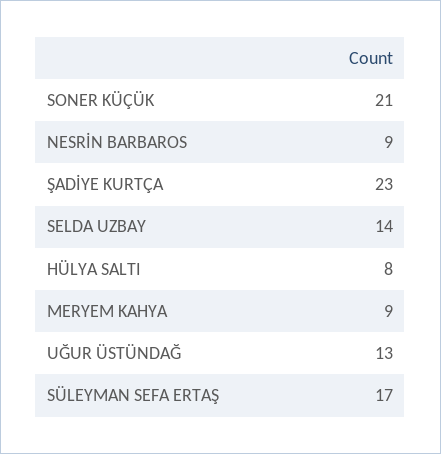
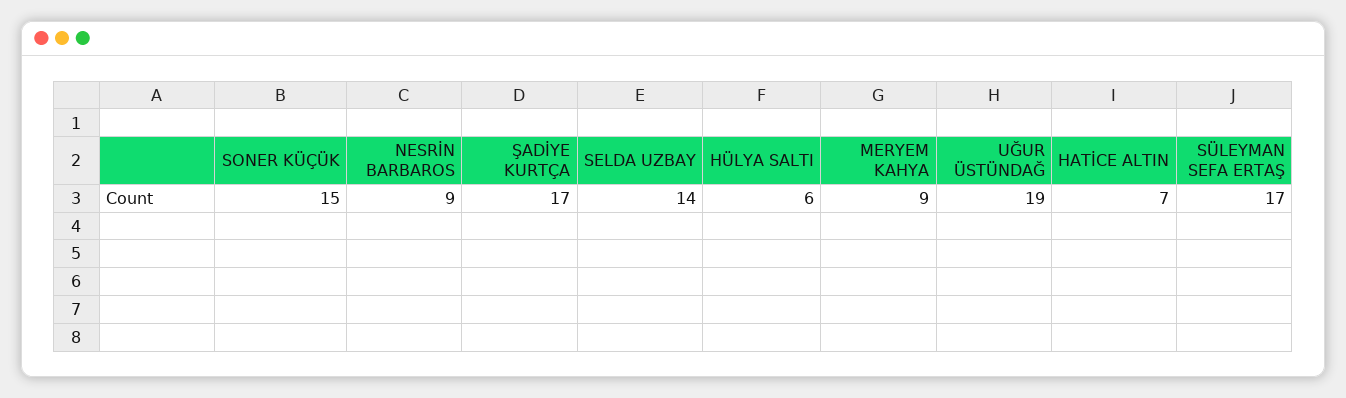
  {
-   "SONER KÜÇÜK": 21,
+   "SONER KÜÇÜK": 15,
    "NESRİN BARBAROS": 9,
-   "ŞADİYE KURTÇA": 23,
+   "ŞADİYE KURTÇA": 17,
    "SELDA UZBAY": 14,
-   "HÜLYA SALTI": 8,
+   "HÜLYA SALTI": 6,
    "MERYEM KAHYA": 9,
-   "UĞUR ÜSTÜNDAĞ": 13,
+   "UĞUR ÜSTÜNDAĞ": 19,
-   "SÜLEYMAN SEFA ERTAŞ": 17
+   "SÜLEYMAN SEFA ERTAŞ": 17,
+   "HATİCE ALTIN": 7
  }

